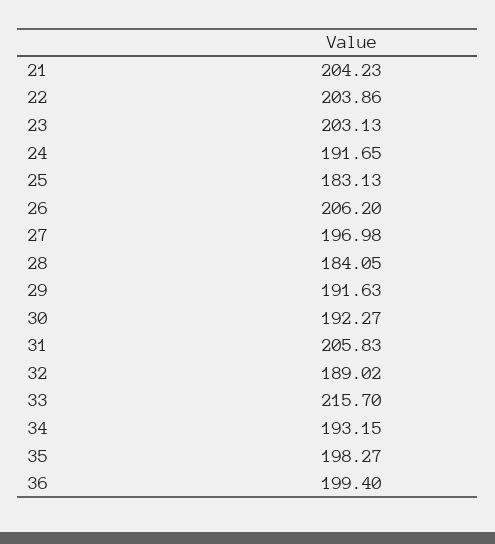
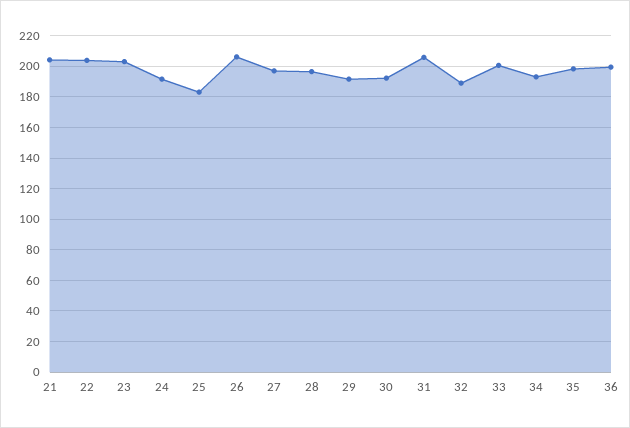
  {
    "21": 204.23,
    "22": 203.86,
    "23": 203.13,
    "24": 191.65,
    "25": 183.13,
    "26": 206.2,
    "27": 196.98,
-   "28": 184.05,
+   "28": 195,
    "29": 191.63,
    "30": 192.27,
    "31": 205.83,
    "32": 189.02,
-   "33": 215.7,
+   "33": 200,
    "34": 193.15,
    "35": 198.27,
    "36": 199.4
  }

